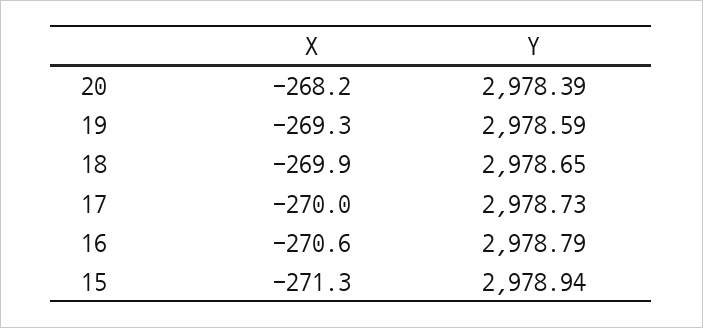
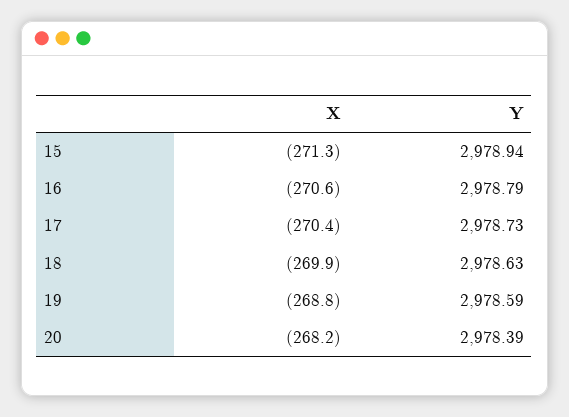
  {
    "X": {
      "20": -268.2,
-     "19": -269.3,
+     "19": -268.8,
      "18": -269.9,
-     "17": -270,
+     "17": -270.4,
      "16": -270.6,
      "15": -271.3
    },
    "Y": {
      "20": 2978.39,
      "19": 2978.59,
-     "18": 2978.65,
+     "18": 2978.63,
      "17": 2978.73,
      "16": 2978.79,
      "15": 2978.94
    }
  }

